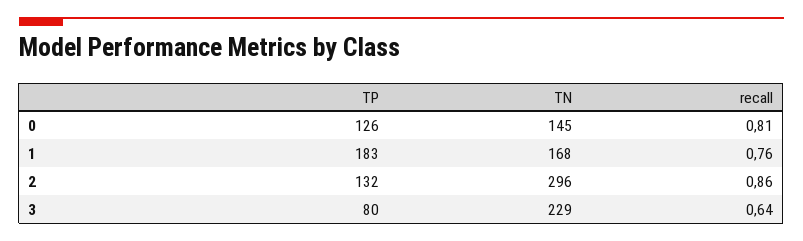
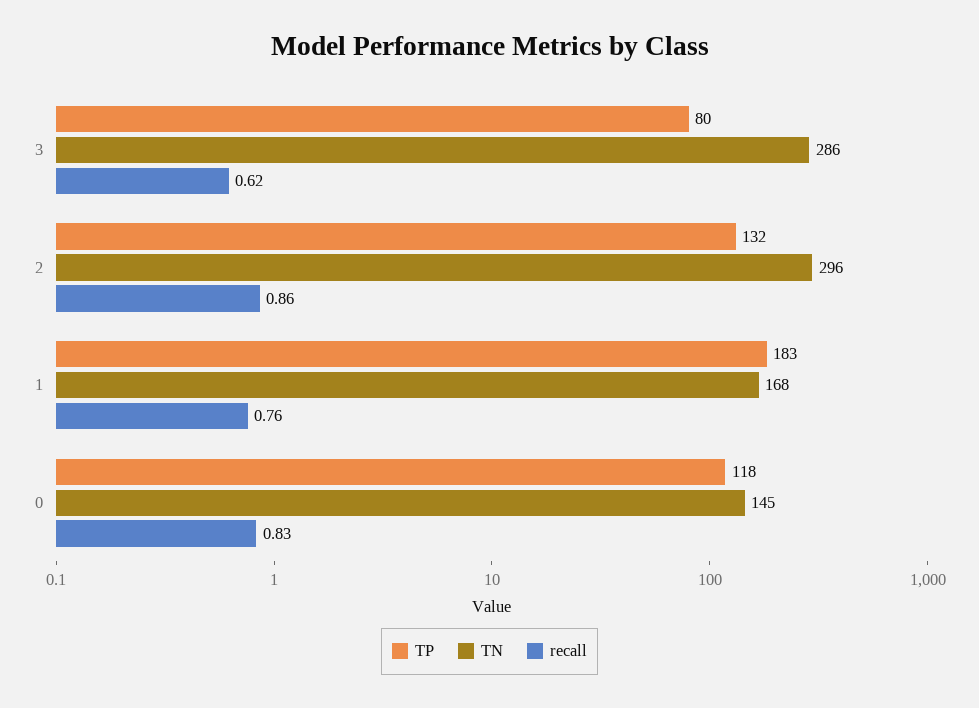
  {
    "TP": {
-     "0": 126,
+     "0": 118,
      "1": 183,
      "2": 132,
      "3": 80
    },
    "TN": {
      "0": 145,
      "1": 168,
      "2": 296,
-     "3": 229
+     "3": 286
    },
    "recall": {
-     "0": 0.81,
+     "0": 0.83,
      "1": 0.76,
      "2": 0.86,
-     "3": 0.64
+     "3": 0.62
    }
  }

